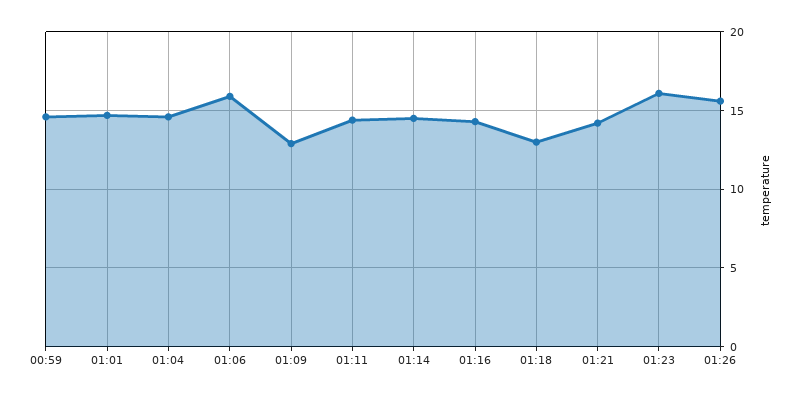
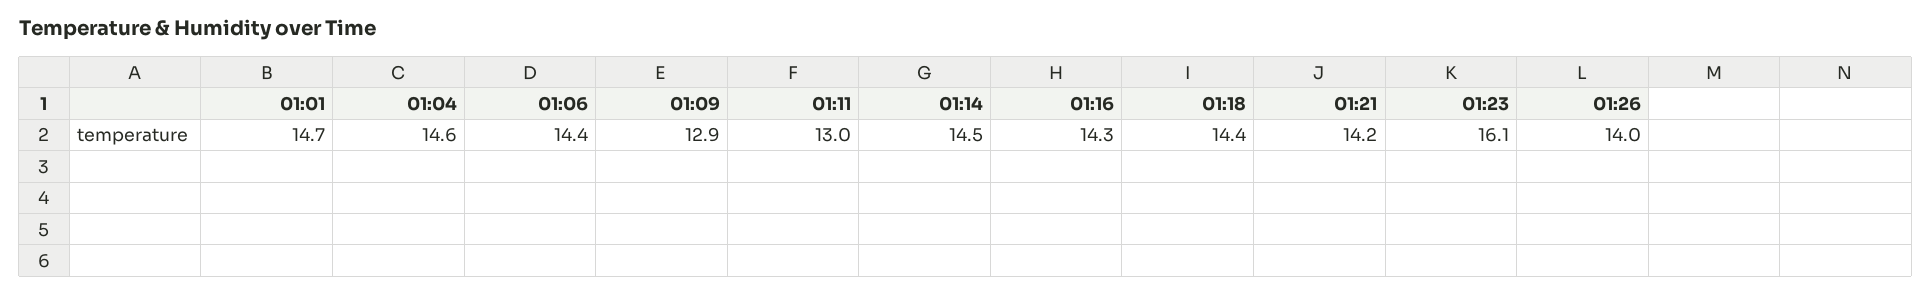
  {
-   "00:59": 14.5,
    "01:01": 14.7,
    "01:04": 14.6,
-   "01:06": 16,
+   "01:06": 14.4,
    "01:09": 12.9,
-   "01:11": 14.5,
+   "01:11": 13,
    "01:14": 14.5,
    "01:16": 14.3,
-   "01:18": 13,
+   "01:18": 14.4,
    "01:21": 14.2,
    "01:23": 16.1,
-   "01:26": 15.5
+   "01:26": 14
  }

